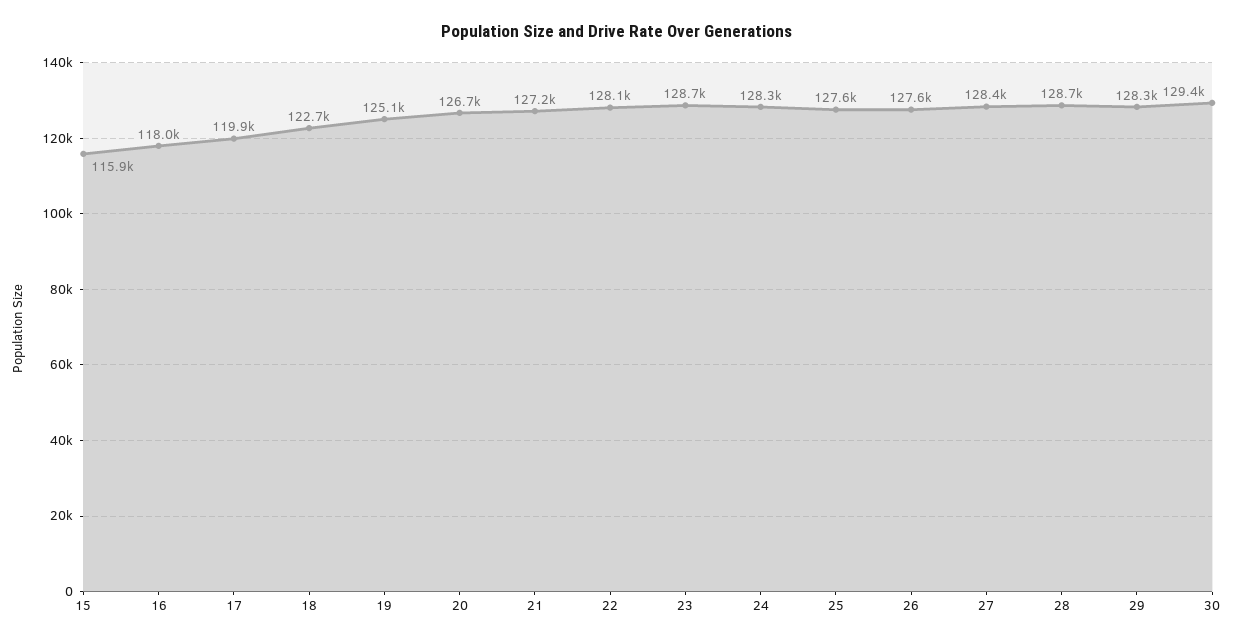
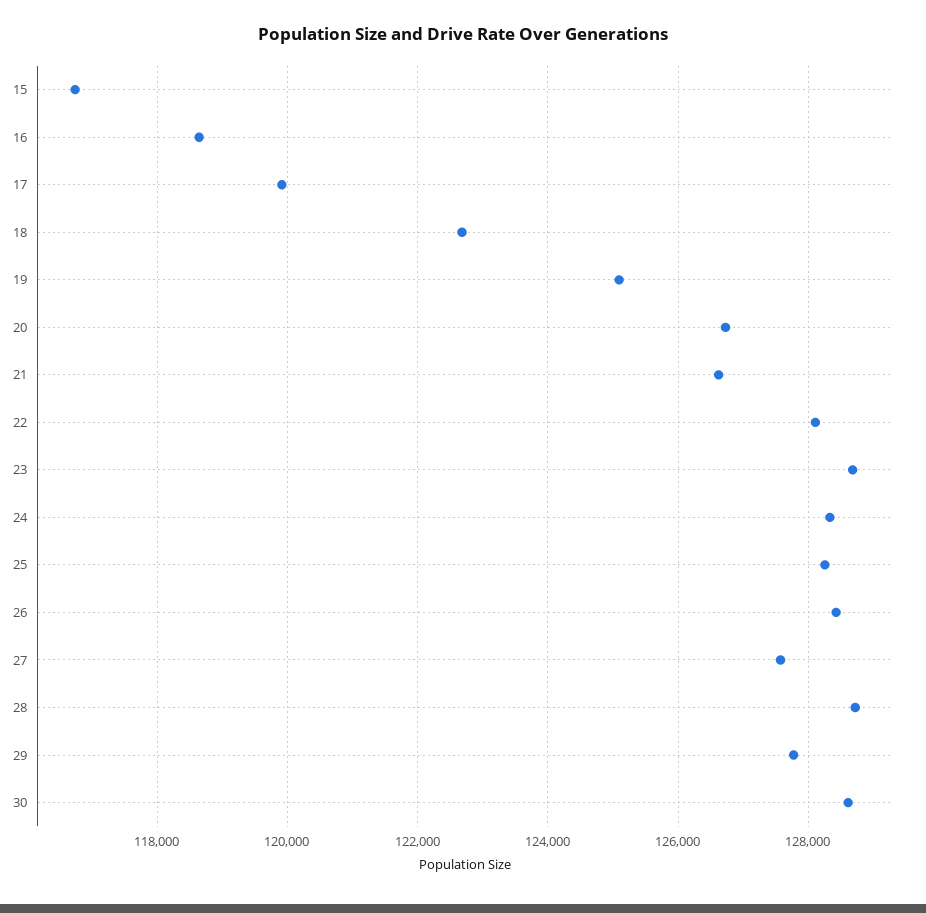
  {
-   "15": 115900,
+   "15": 116800,
-   "16": 118000,
+   "16": 118600,
    "17": 119900,
    "18": 122700,
    "19": 125100,
    "20": 126700,
-   "21": 127200,
+   "21": 126600,
    "22": 128100,
    "23": 128700,
    "24": 128300,
-   "25": 127600,
+   "25": 128200,
-   "26": 127600,
+   "26": 128400,
-   "27": 128400,
+   "27": 127600,
    "28": 128700,
-   "29": 128300,
+   "29": 127800,
-   "30": 129400
+   "30": 128600
  }

